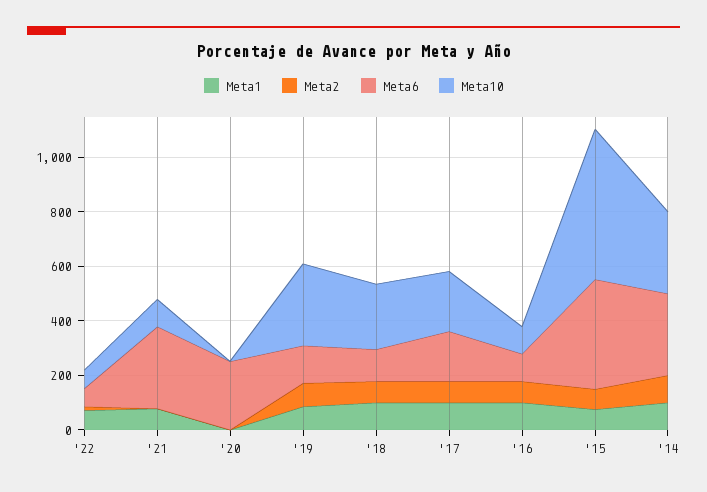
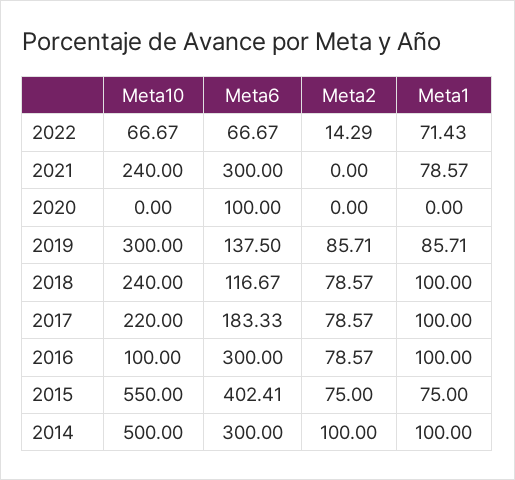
  {
    "Meta1": {
      "'22": 71.43,
      "'21": 78.57,
      "'20": 0,
      "'19": 85.71,
      "'18": 100,
      "'17": 100,
      "'16": 100,
      "'15": 75,
      "'14": 100
    },
    "Meta2": {
      "'22": 14.29,
      "'21": 0,
      "'20": 0,
      "'19": 85.71,
      "'18": 78.57,
      "'17": 78.57,
      "'16": 78.57,
      "'15": 75,
      "'14": 100
    },
    "Meta6": {
      "'22": 66.67,
      "'21": 300,
-     "'20": 250,
+     "'20": 100,
      "'19": 137.5,
      "'18": 116.67,
      "'17": 183.33,
-     "'16": 100,
+     "'16": 300,
      "'15": 402.41,
      "'14": 300
    },
    "Meta10": {
      "'22": 66.67,
-     "'21": 100,
+     "'21": 240,
      "'20": 0,
      "'19": 300,
      "'18": 240,
      "'17": 220,
      "'16": 100,
      "'15": 550,
-     "'14": 300
+     "'14": 500
    }
  }

